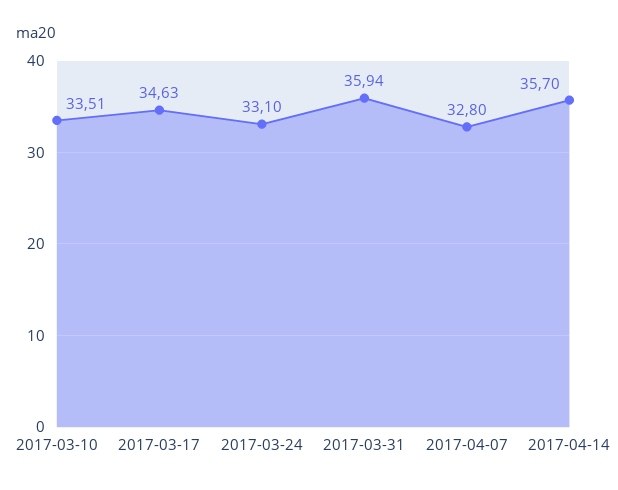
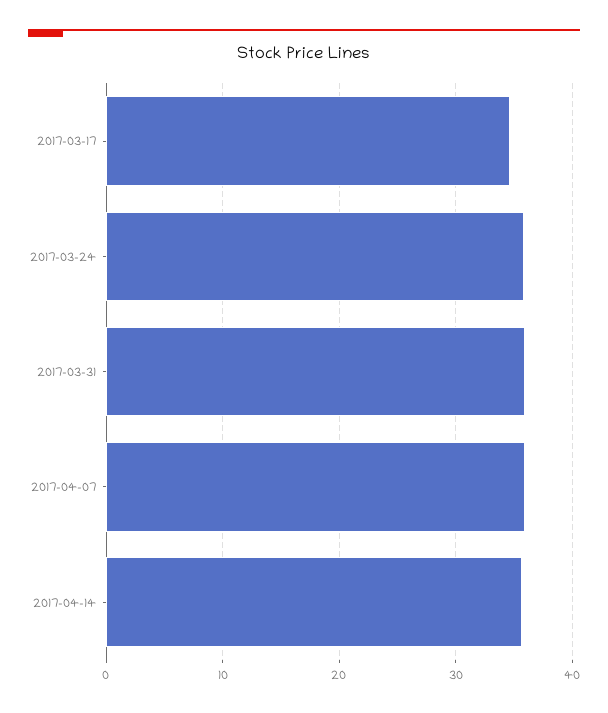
  {
-   "2017-03-10": 33.51,
    "2017-03-17": 34.63,
-   "2017-03-24": 33.1,
+   "2017-03-24": 36,
    "2017-03-31": 35.94,
-   "2017-04-07": 32.8,
+   "2017-04-07": 36,
    "2017-04-14": 35.7
  }

